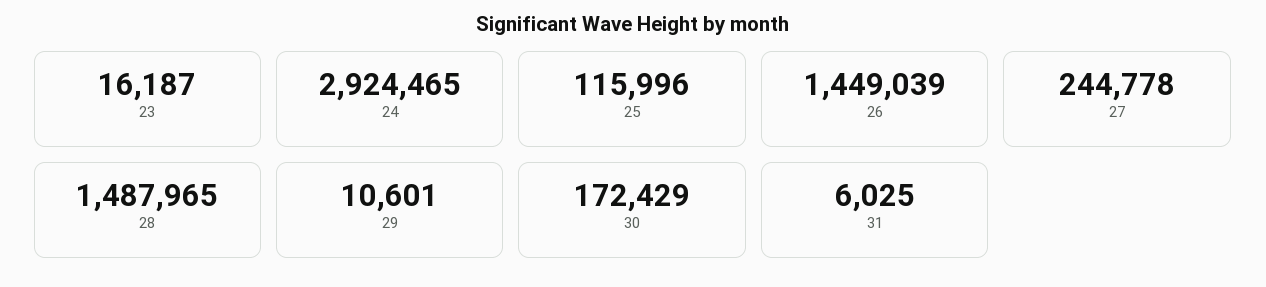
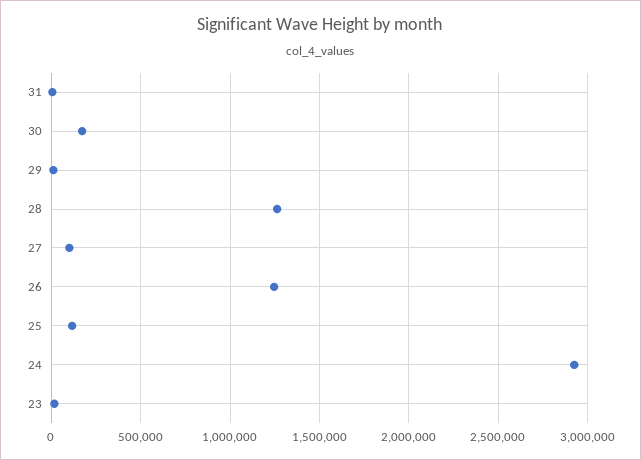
  {
    "23": 16187,
    "24": 2924465,
    "25": 115996,
-   "26": 1449039,
+   "26": 1250000,
-   "27": 244778,
+   "27": 100000,
-   "28": 1487965,
+   "28": 1250000,
    "29": 10601,
    "30": 172429,
    "31": 6025
  }

